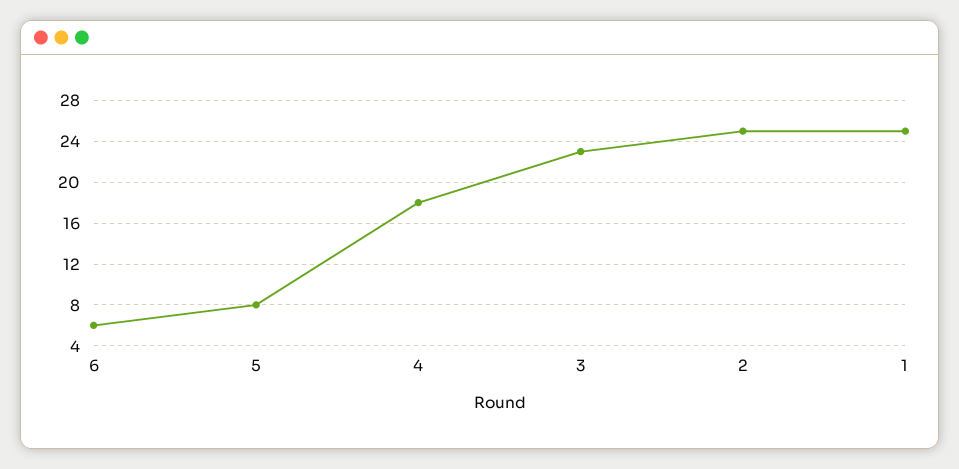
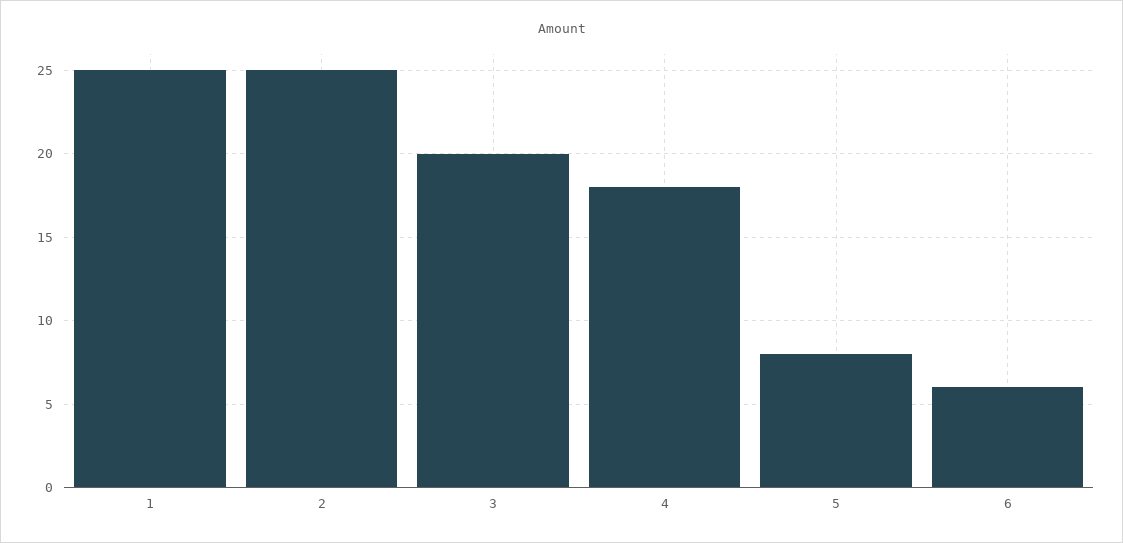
  {
    "6": 6,
    "5": 8,
    "4": 18,
-   "3": 23,
+   "3": 20,
    "2": 25,
    "1": 25
  }

